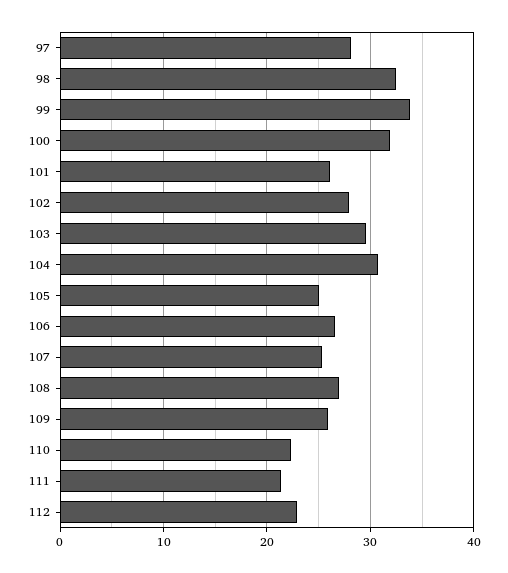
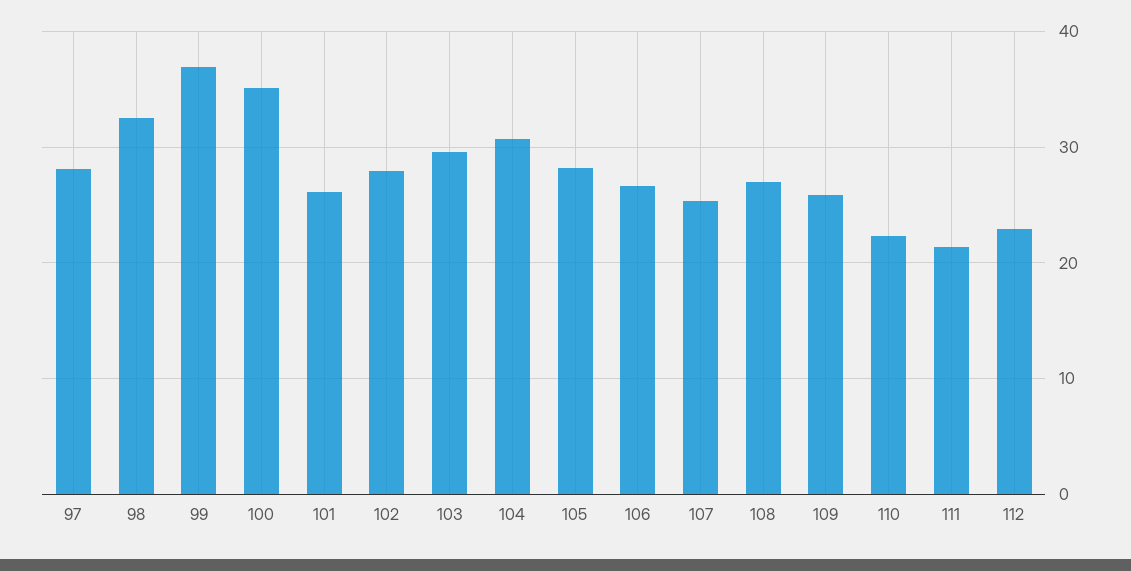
  {
    "97": 28,
    "98": 33,
-   "99": 34,
+   "99": 37,
-   "100": 32,
+   "100": 35,
    "101": 26,
    "102": 28,
    "103": 30,
    "104": 31,
-   "105": 25,
+   "105": 28,
    "106": 27,
    "107": 25,
    "108": 27,
    "109": 26,
    "110": 22,
    "111": 21,
    "112": 23
  }

